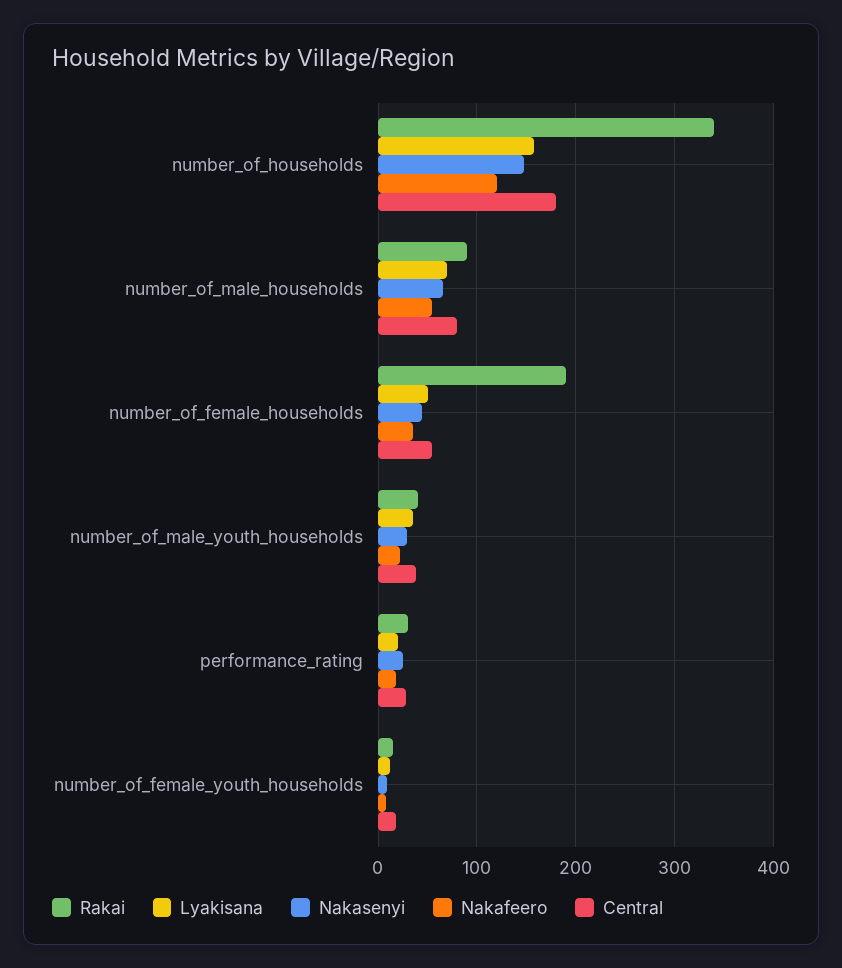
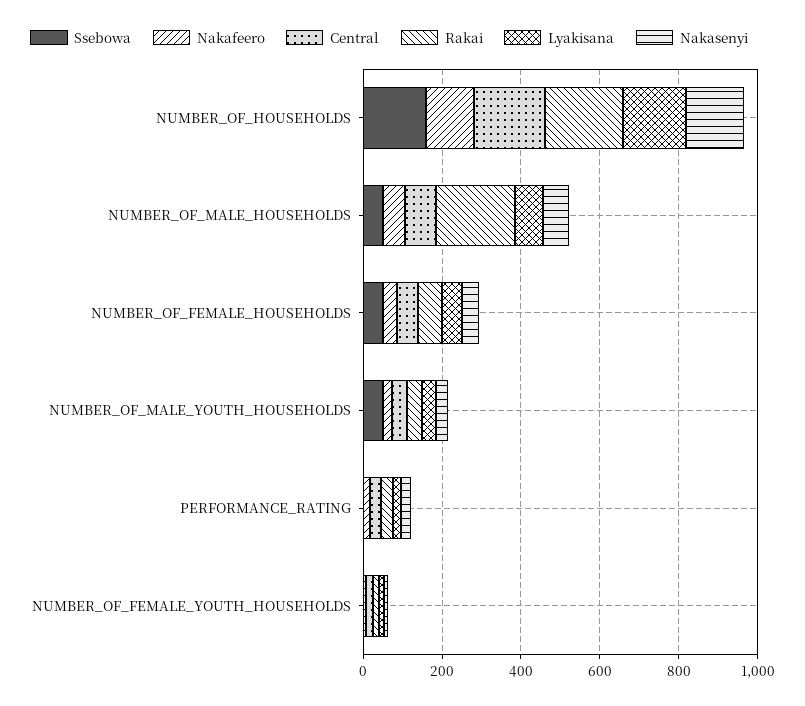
  {
    "Rakai": {
-     "number_of_households": 340,
+     "number_of_households": 200,
-     "number_of_male_households": 90,
+     "number_of_male_households": 200,
-     "number_of_female_households": 190,
+     "number_of_female_households": 50,
      "number_of_male_youth_households": 40,
      "performance_rating": 30,
      "number_of_female_youth_households": 20
    },
    "Lyakisana": {
      "number_of_households": 160,
      "number_of_male_households": 70,
      "number_of_female_households": 50,
      "number_of_male_youth_households": 40,
      "performance_rating": 20,
      "number_of_female_youth_households": 10
    },
    "Nakasenyi": {
      "number_of_households": 150,
      "number_of_male_households": 70,
      "number_of_female_households": 40,
      "number_of_male_youth_households": 30,
      "performance_rating": 30,
      "number_of_female_youth_households": 10
    },
    "Nakafeero": {
      "number_of_households": 120,
      "number_of_male_households": 60,
      "number_of_female_households": 40,
      "number_of_male_youth_households": 20,
      "performance_rating": 20,
      "number_of_female_youth_households": 10
    },
    "Central": {
      "number_of_households": 180,
      "number_of_male_households": 80,
      "number_of_female_households": 60,
      "number_of_male_youth_households": 40,
      "performance_rating": 30,
      "number_of_female_youth_households": 20
-   }
+   },
+   "Ssebowa": {
+     "number_of_households": 150,
+     "number_of_male_households": 50,
+     "number_of_female_households": 50,
+     "number_of_male_youth_households": 50,
+     "performance_rating": 0,
+     "number_of_female_youth_households": 0
+   }
  }

